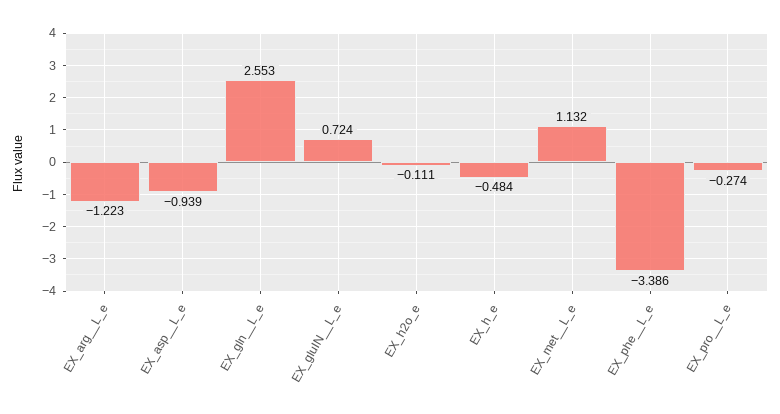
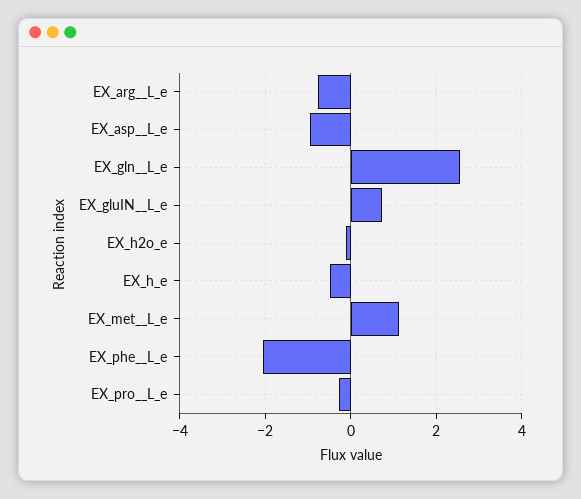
  {
-   "EX_arg__L_e": -1.223,
+   "EX_arg__L_e": -0.8,
    "EX_asp__L_e": -0.939,
    "EX_gln__L_e": 2.553,
    "EX_gluIN__L_e": 0.724,
    "EX_h2o_e": -0.111,
    "EX_h_e": -0.484,
    "EX_met__L_e": 1.132,
-   "EX_phe__L_e": -3.386,
+   "EX_phe__L_e": -2,
    "EX_pro__L_e": -0.274
  }

